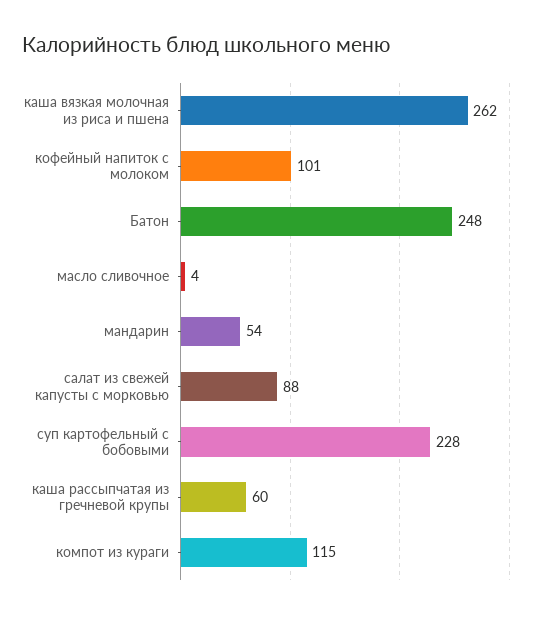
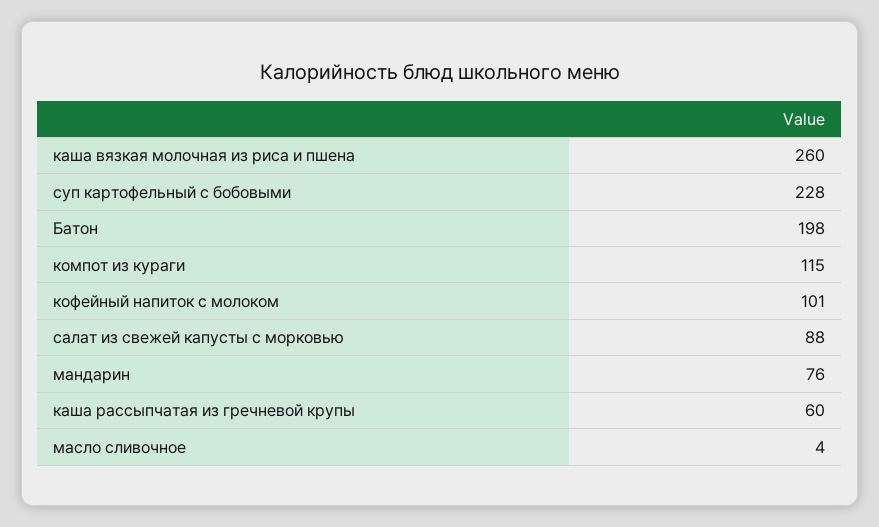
  {
-   "каша вязкая молочная из риса и пшена": 262,
+   "каша вязкая молочная из риса и пшена": 260,
    "кофейный напиток с молоком": 101,
-   "Батон": 248,
+   "Батон": 198,
    "масло сливочное": 4,
-   "мандарин": 54,
+   "мандарин": 76,
    "салат из свежей капусты с морковью": 88,
    "суп картофельный с бобовыми": 228,
    "каша рассыпчатая из гречневой крупы": 60,
    "компот из кураги": 115
  }

